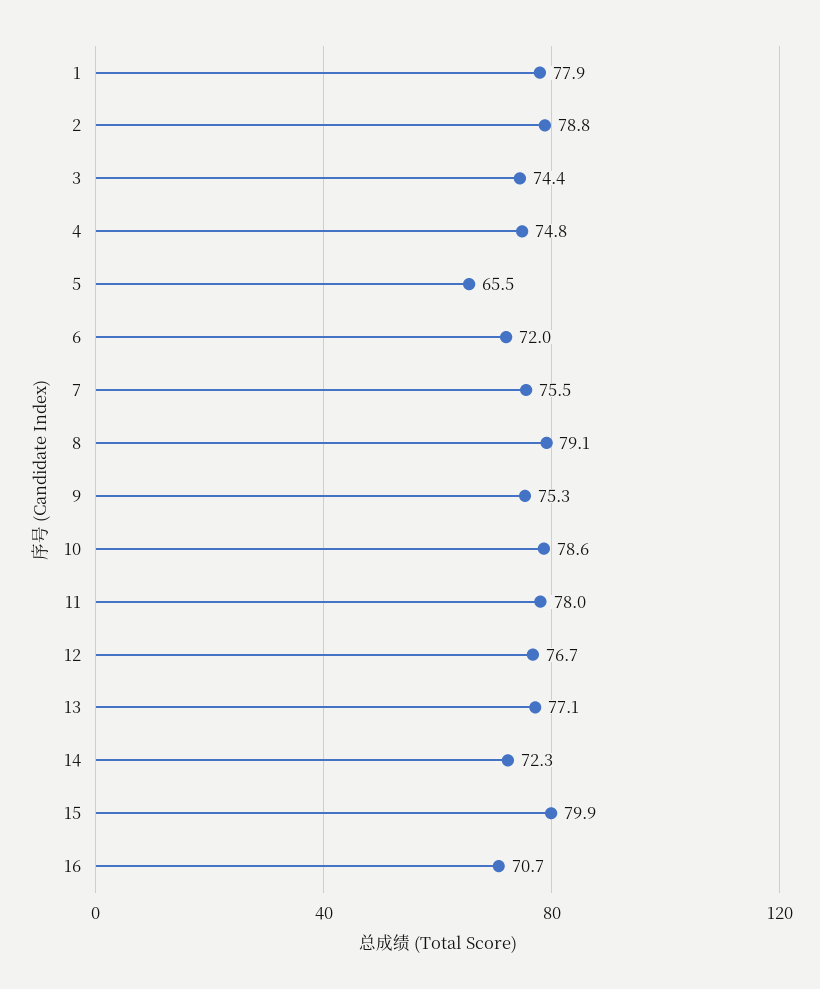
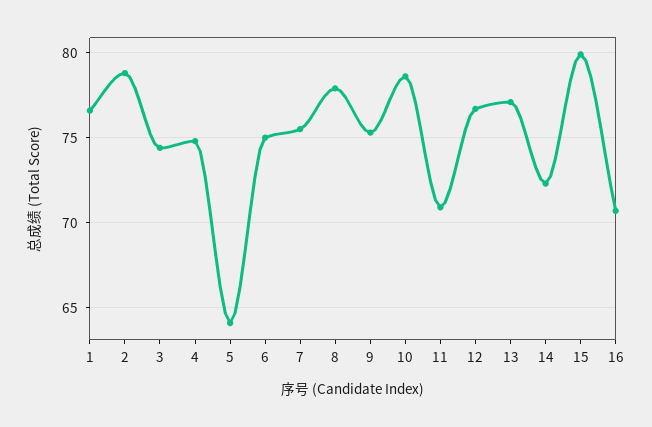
  {
-   "1": 77.9,
+   "1": 76.5,
    "2": 78.8,
    "3": 74.4,
    "4": 74.8,
-   "5": 65.5,
+   "5": 64,
-   "6": 72,
+   "6": 75,
    "7": 75.5,
-   "8": 79.1,
+   "8": 78,
    "9": 75.3,
    "10": 78.6,
-   "11": 78,
+   "11": 71,
    "12": 76.7,
    "13": 77.1,
    "14": 72.3,
    "15": 79.9,
    "16": 70.7
  }

